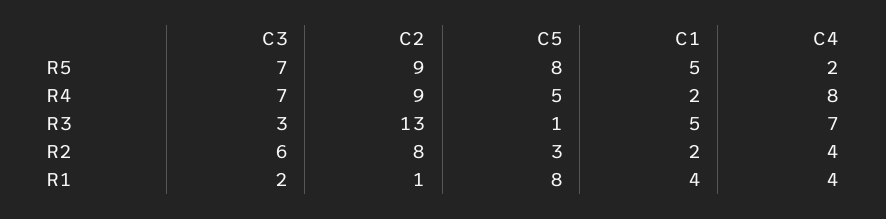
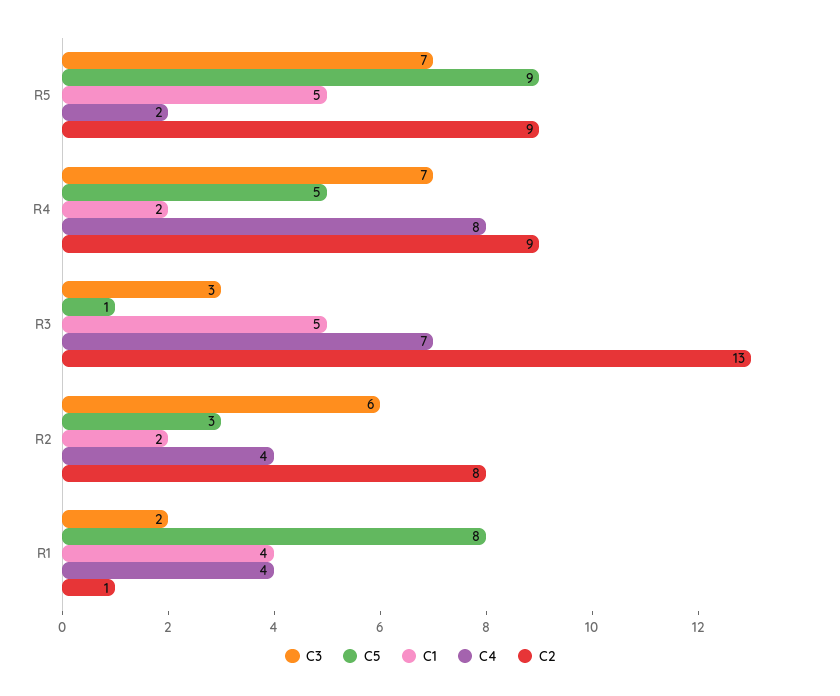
  {
    "C3": {
      "R5": 7,
      "R4": 7,
      "R3": 3,
      "R2": 6,
      "R1": 2
    },
    "C2": {
      "R5": 9,
      "R4": 9,
      "R3": 13,
      "R2": 8,
      "R1": 1
    },
    "C5": {
-     "R5": 8,
+     "R5": 9,
      "R4": 5,
      "R3": 1,
      "R2": 3,
      "R1": 8
    },
    "C1": {
      "R5": 5,
      "R4": 2,
      "R3": 5,
      "R2": 2,
      "R1": 4
    },
    "C4": {
      "R5": 2,
      "R4": 8,
      "R3": 7,
      "R2": 4,
      "R1": 4
    }
  }

